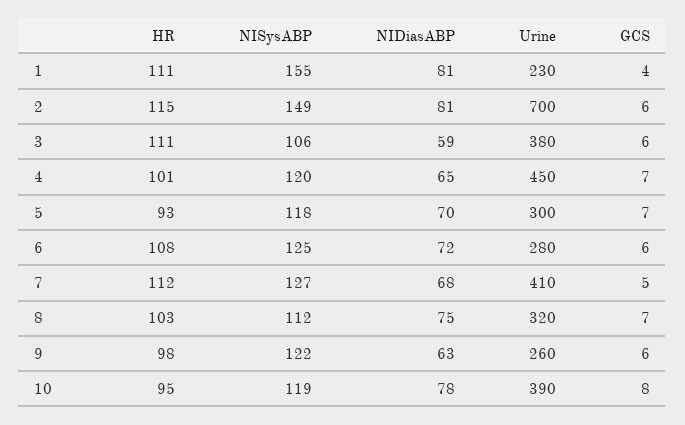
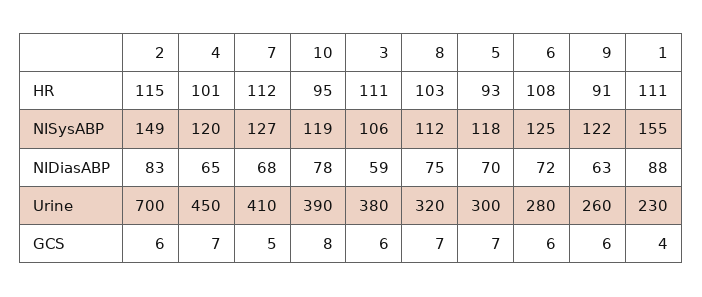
  {
    "HR": {
      "1": 111,
      "2": 115,
      "3": 111,
      "4": 101,
      "5": 93,
      "6": 108,
      "7": 112,
      "8": 103,
-     "9": 98,
+     "9": 91,
      "10": 95
    },
    "NISysABP": {
      "1": 155,
      "2": 149,
      "3": 106,
      "4": 120,
      "5": 118,
      "6": 125,
      "7": 127,
      "8": 112,
      "9": 122,
      "10": 119
    },
    "NIDiasABP": {
-     "1": 81,
+     "1": 88,
-     "2": 81,
+     "2": 83,
      "3": 59,
      "4": 65,
      "5": 70,
      "6": 72,
      "7": 68,
      "8": 75,
      "9": 63,
      "10": 78
    },
    "Urine": {
      "1": 230,
      "2": 700,
      "3": 380,
      "4": 450,
      "5": 300,
      "6": 280,
      "7": 410,
      "8": 320,
      "9": 260,
      "10": 390
    },
    "GCS": {
      "1": 4,
      "2": 6,
      "3": 6,
      "4": 7,
      "5": 7,
      "6": 6,
      "7": 5,
      "8": 7,
      "9": 6,
      "10": 8
    }
  }

